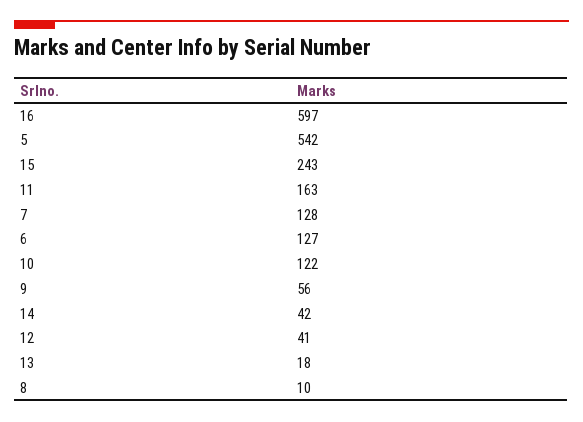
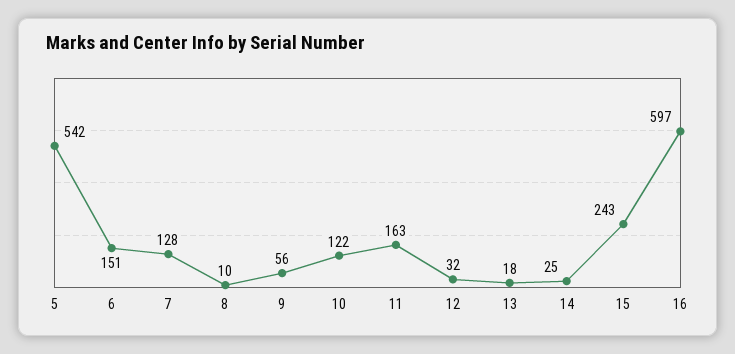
  {
    "16": 597,
    "5": 542,
    "15": 243,
    "11": 163,
    "7": 128,
-   "6": 127,
+   "6": 151,
    "10": 122,
    "9": 56,
-   "14": 42,
+   "14": 25,
-   "12": 41,
+   "12": 32,
    "13": 18,
    "8": 10
  }

